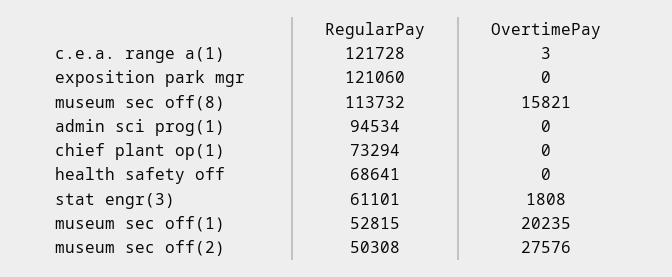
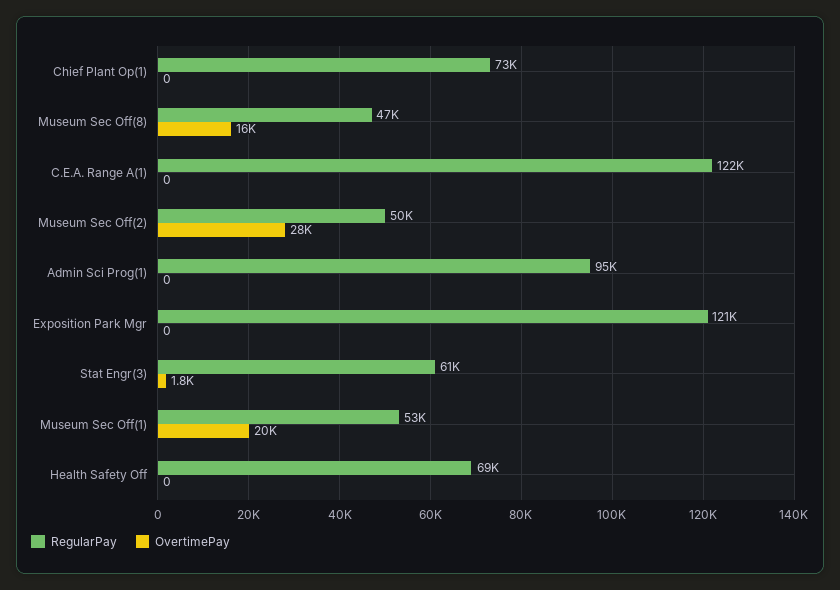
  {
    "RegularPay": {
      "c.e.a. range a(1)": 121728,
      "exposition park mgr": 121060,
-     "museum sec off(8)": 113732,
+     "museum sec off(8)": 47000,
      "admin sci prog(1)": 94534,
      "chief plant op(1)": 73294,
      "health safety off": 68641,
      "stat engr(3)": 61101,
      "museum sec off(1)": 52815,
      "museum sec off(2)": 50308
    },
    "OvertimePay": {
-     "c.e.a. range a(1)": 3,
+     "c.e.a. range a(1)": 0,
      "exposition park mgr": 0,
      "museum sec off(8)": 15821,
      "admin sci prog(1)": 0,
      "chief plant op(1)": 0,
      "health safety off": 0,
      "stat engr(3)": 1808,
      "museum sec off(1)": 20235,
      "museum sec off(2)": 27576
    }
  }

